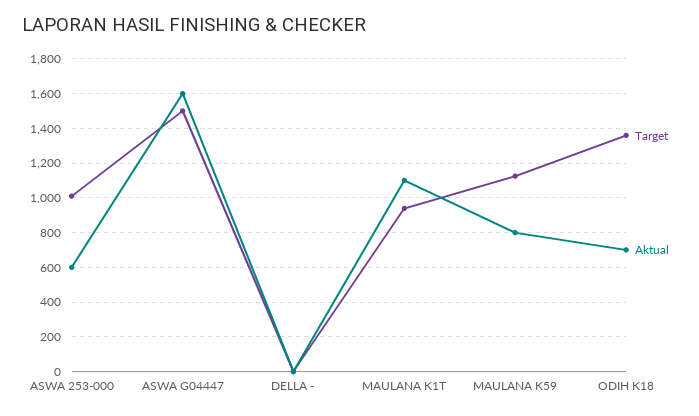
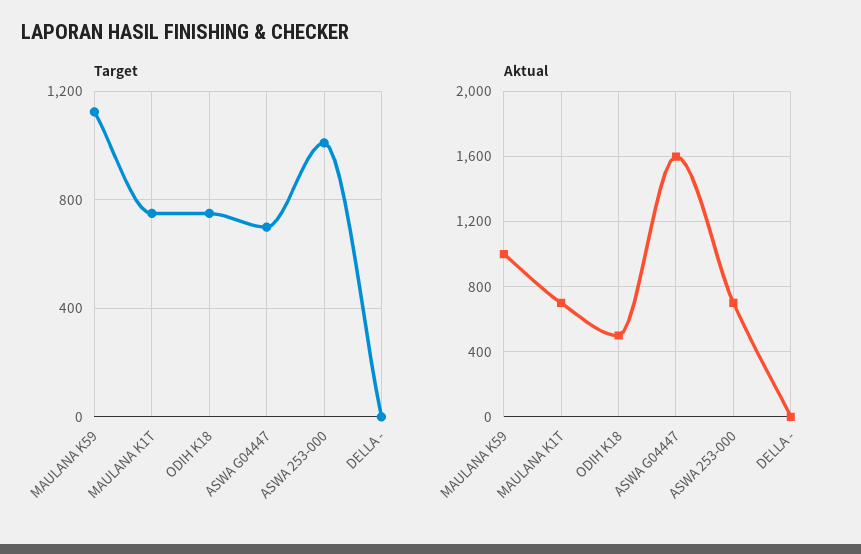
  {
    "Target": {
      "ASWA 253-000": 1000,
-     "ASWA G04447": 1500,
+     "ASWA G04447": 700,
      "DELLA -": 0,
-     "MAULANA K1T": 950,
+     "MAULANA K1T": 750,
      "MAULANA K59": 1150,
-     "ODIH K18": 1350
+     "ODIH K18": 750
    },
    "Aktual": {
-     "ASWA 253-000": 600,
+     "ASWA 253-000": 700,
      "ASWA G04447": 1600,
      "DELLA -": 0,
-     "MAULANA K1T": 1100,
+     "MAULANA K1T": 700,
-     "MAULANA K59": 800,
+     "MAULANA K59": 1000,
-     "ODIH K18": 700
+     "ODIH K18": 500
    }
  }

